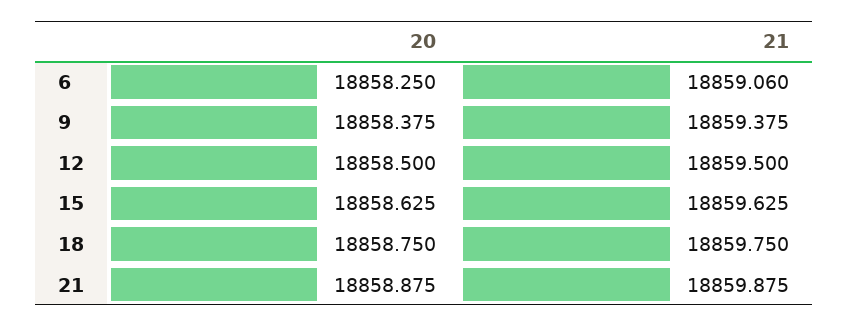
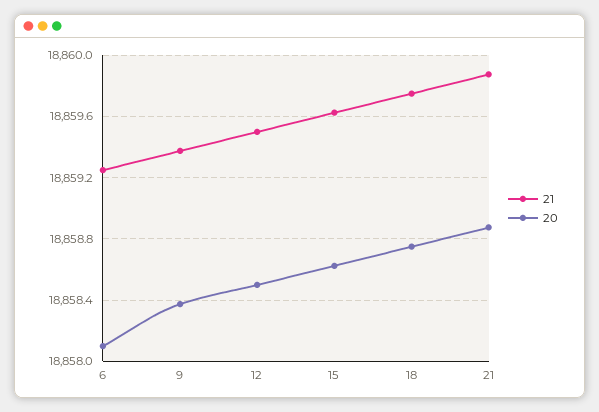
  {
    "20": {
-     "6": 18858.25,
+     "6": 18858.1,
      "9": 18858.375,
      "12": 18858.5,
      "15": 18858.625,
      "18": 18858.75,
      "21": 18858.875
    },
    "21": {
-     "6": 18859.06,
+     "6": 18859.25,
      "9": 18859.375,
      "12": 18859.5,
      "15": 18859.625,
      "18": 18859.75,
      "21": 18859.875
    }
  }

